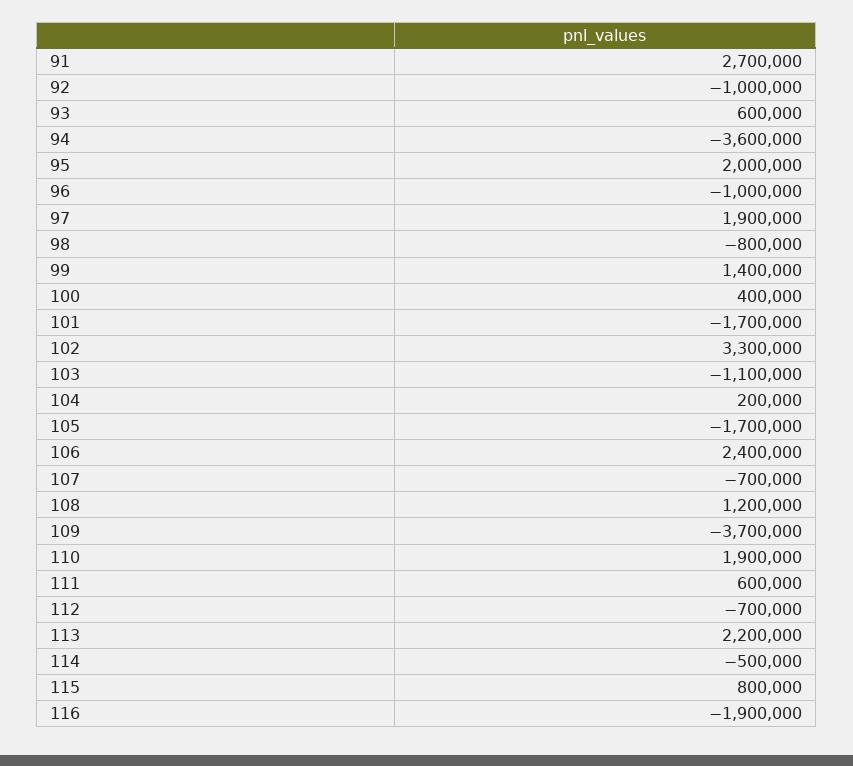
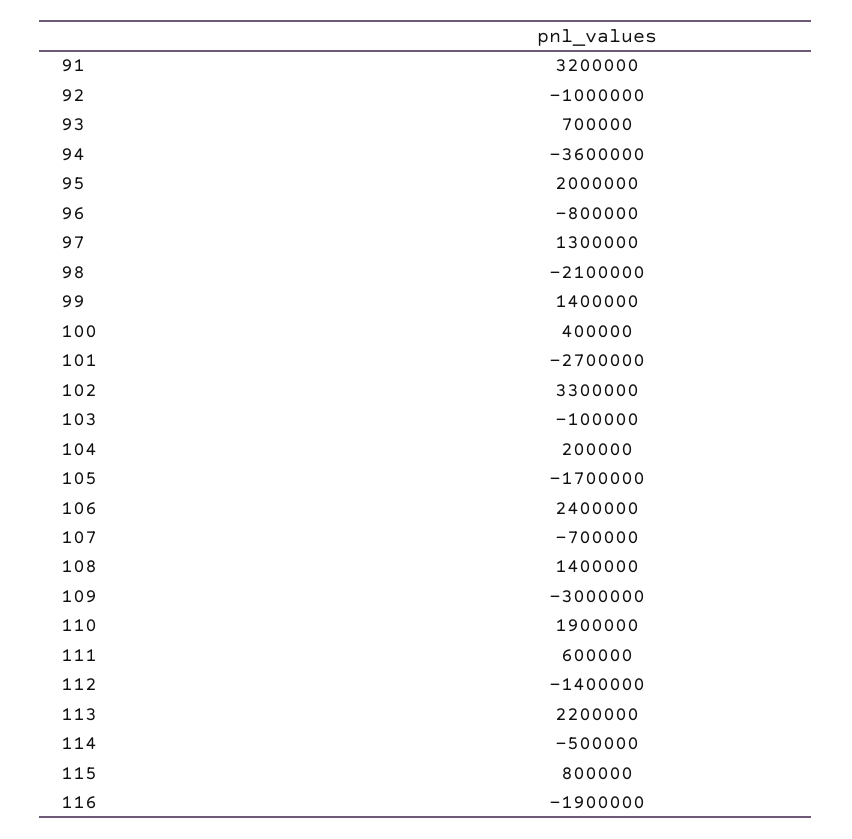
  {
-   "91": 2700000,
+   "91": 3200000,
    "92": -1000000,
-   "93": 600000,
+   "93": 700000,
    "94": -3600000,
    "95": 2000000,
-   "96": -1000000,
+   "96": -800000,
-   "97": 1900000,
+   "97": 1300000,
-   "98": -800000,
+   "98": -2100000,
    "99": 1400000,
    "100": 400000,
-   "101": -1700000,
+   "101": -2700000,
    "102": 3300000,
-   "103": -1100000,
+   "103": -100000,
    "104": 200000,
    "105": -1700000,
    "106": 2400000,
    "107": -700000,
-   "108": 1200000,
+   "108": 1400000,
-   "109": -3700000,
+   "109": -3000000,
    "110": 1900000,
    "111": 600000,
-   "112": -700000,
+   "112": -1400000,
    "113": 2200000,
    "114": -500000,
    "115": 800000,
    "116": -1900000
  }

